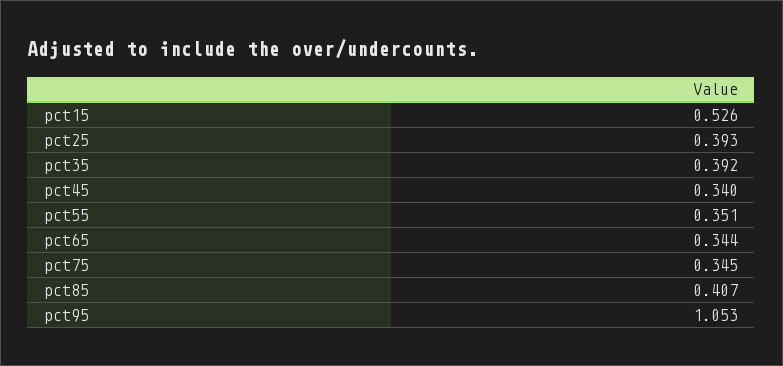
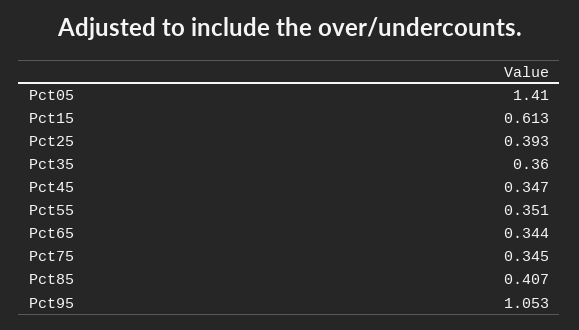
  {
-   "pct15": 0.526,
+   "pct15": 0.613,
    "pct25": 0.393,
-   "pct35": 0.392,
+   "pct35": 0.36,
-   "pct45": 0.34,
+   "pct45": 0.347,
    "pct55": 0.351,
    "pct65": 0.344,
    "pct75": 0.345,
    "pct85": 0.407,
-   "pct95": 1.053
+   "pct95": 1.053,
+   "Pct05": 1.41
  }

